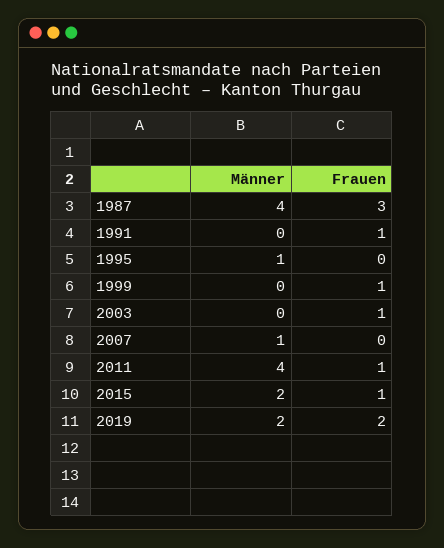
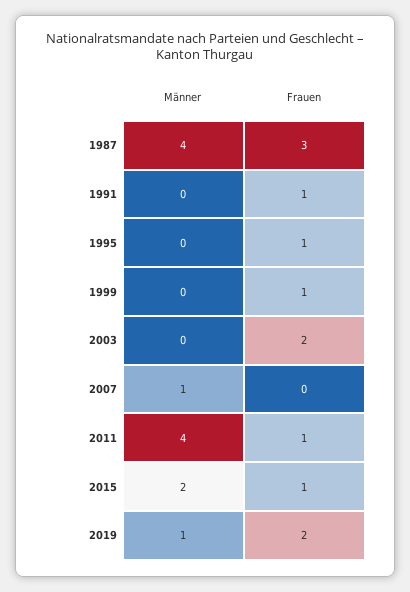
  {
    "Männer": {
      "1987": 4,
      "1991": 0,
-     "1995": 1,
+     "1995": 0,
      "1999": 0,
      "2003": 0,
      "2007": 1,
      "2011": 4,
      "2015": 2,
-     "2019": 2
+     "2019": 1
    },
    "Frauen": {
      "1987": 3,
      "1991": 1,
-     "1995": 0,
+     "1995": 1,
      "1999": 1,
-     "2003": 1,
+     "2003": 2,
      "2007": 0,
      "2011": 1,
      "2015": 1,
      "2019": 2
    }
  }

